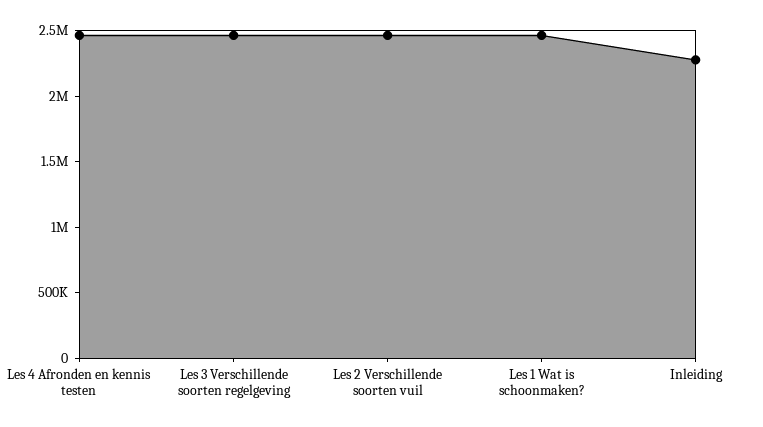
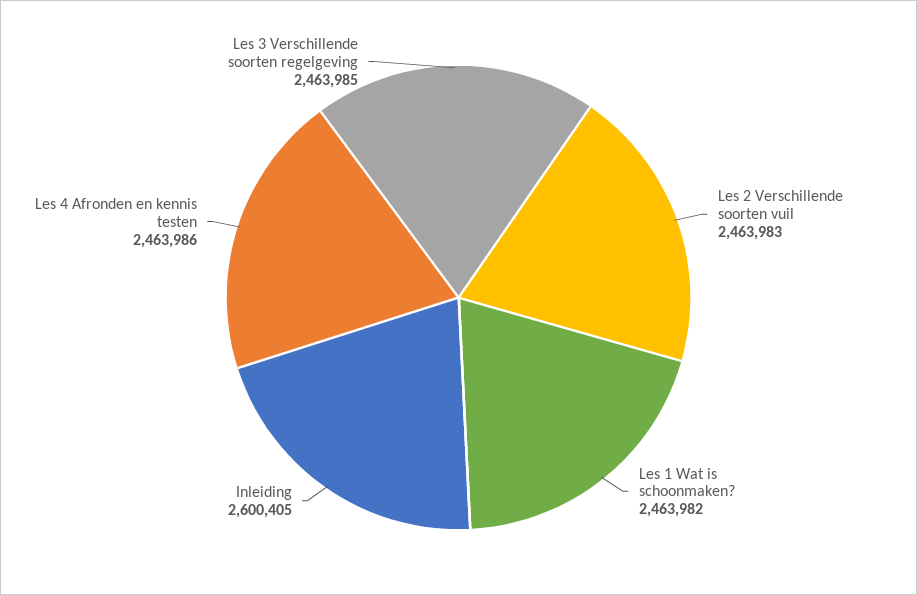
  {
    "Les 4 Afronden en kennis testen": 2463986,
    "Les 3 Verschillende soorten regelgeving": 2463985,
    "Les 2 Verschillende soorten vuil": 2463983,
    "Les 1 Wat is schoonmaken?": 2463982,
-   "Inleiding": 2300000
+   "Inleiding": 2600405
  }

